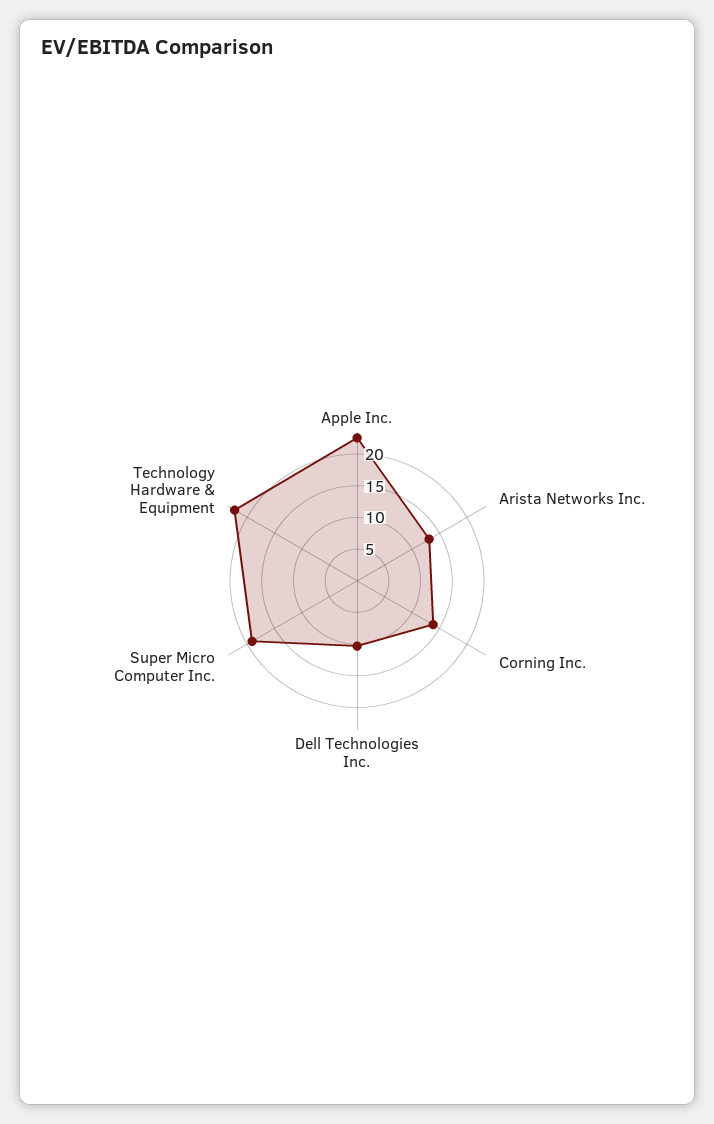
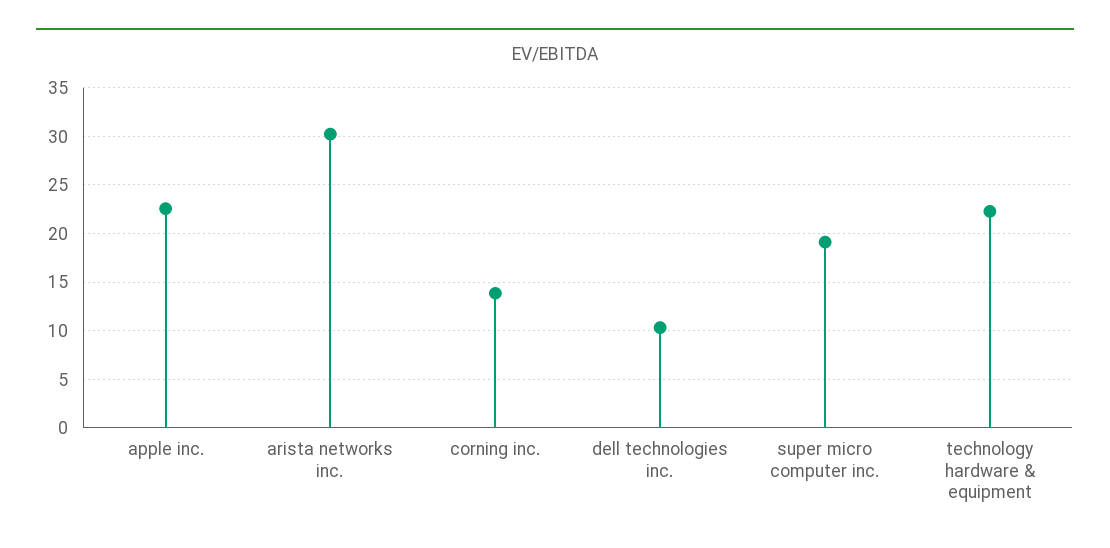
  {
    "Apple Inc.": 23,
-   "Arista Networks Inc.": 12.5,
+   "Arista Networks Inc.": 30,
    "Corning Inc.": 14,
    "Dell Technologies Inc.": 10,
    "Super Micro Computer Inc.": 19,
    "Technology Hardware & Equipment": 22
  }

